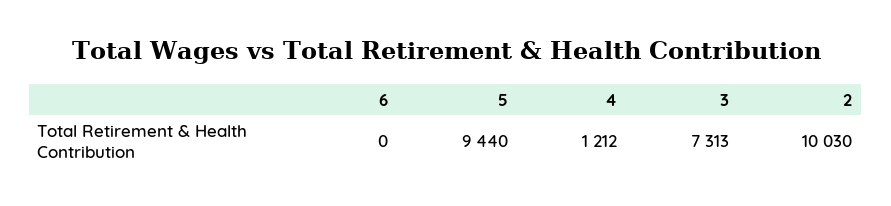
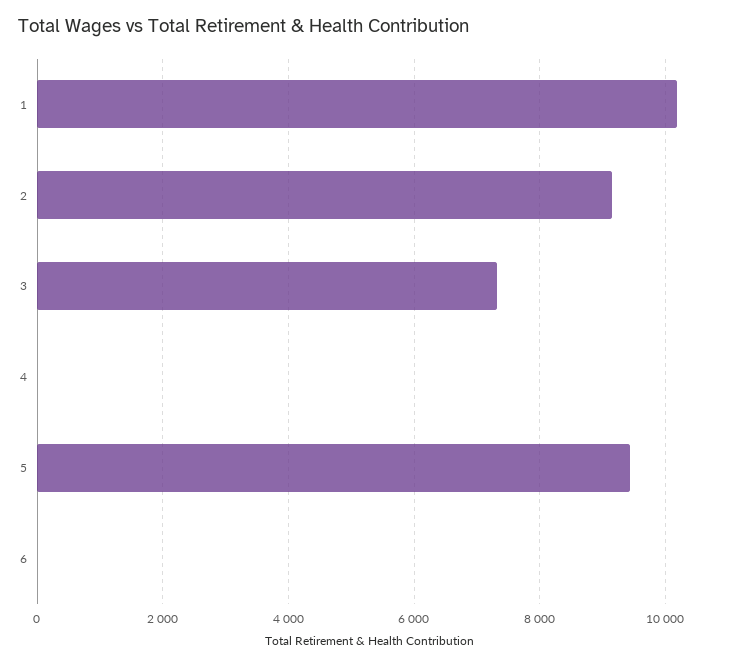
  {
    "6": 0,
    "5": 9440,
-   "4": 1212,
+   "4": 0,
    "3": 7313,
-   "2": 10030
+   "2": 9200,
+   "1": 10200
  }

